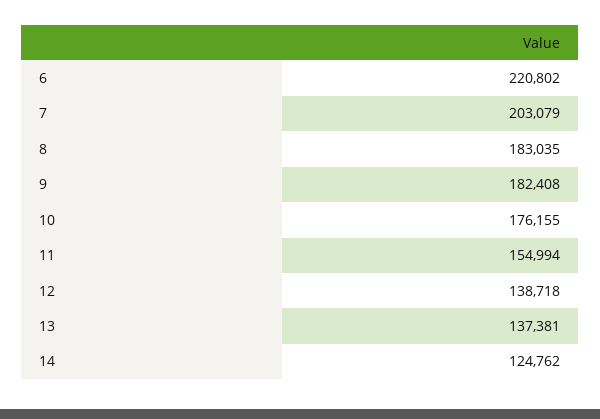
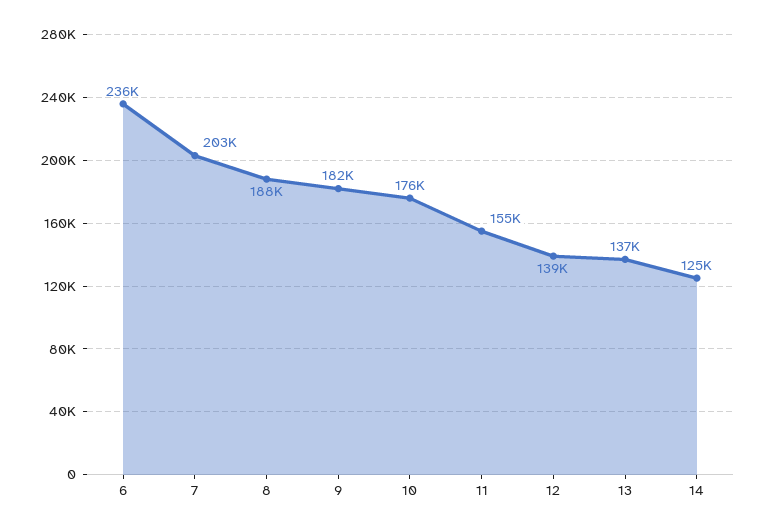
  {
-   "6": 220802,
+   "6": 236000,
    "7": 203079,
-   "8": 183035,
+   "8": 188000,
    "9": 182408,
    "10": 176155,
    "11": 154994,
    "12": 138718,
    "13": 137381,
    "14": 124762
  }

